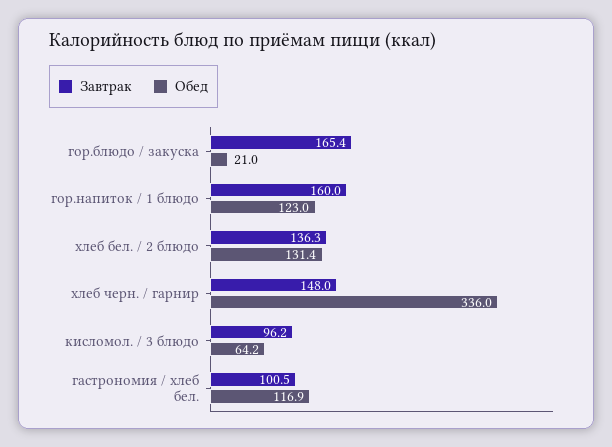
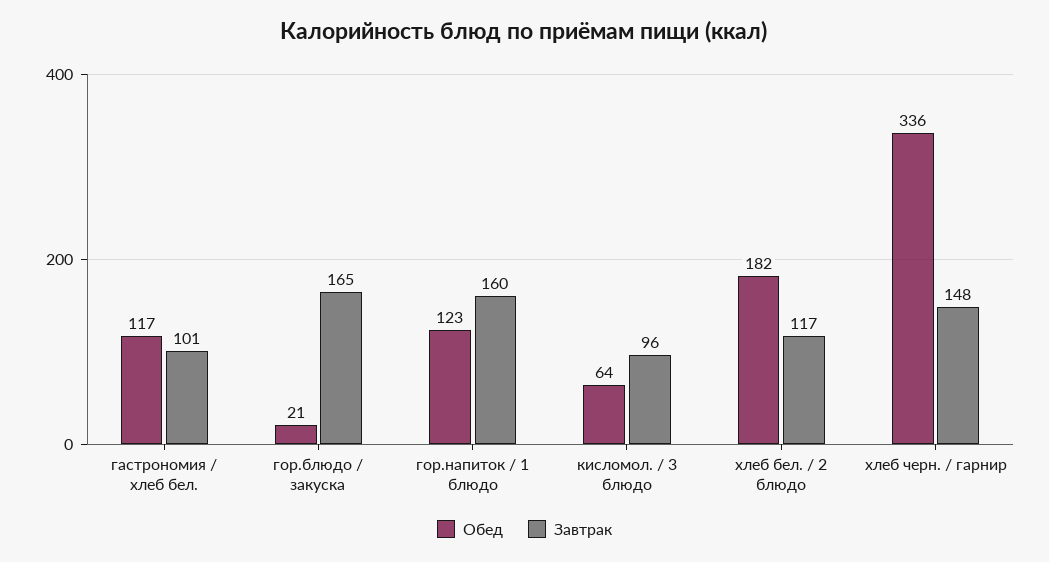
  {
    "Завтрак": {
      "гор.блюдо / закуска": 165.4,
      "гор.напиток / 1 блюдо": 160,
-     "хлеб бел. / 2 блюдо": 136.3,
+     "хлеб бел. / 2 блюдо": 117,
      "хлеб черн. / гарнир": 148,
      "кисломол. / 3 блюдо": 96.2,
      "гастрономия / хлеб бел.": 100.5
    },
    "Обед": {
      "гор.блюдо / закуска": 21,
      "гор.напиток / 1 блюдо": 123,
-     "хлеб бел. / 2 блюдо": 131.4,
+     "хлеб бел. / 2 блюдо": 182,
      "хлеб черн. / гарнир": 336,
      "кисломол. / 3 блюдо": 64.2,
      "гастрономия / хлеб бел.": 116.9
    }
  }

